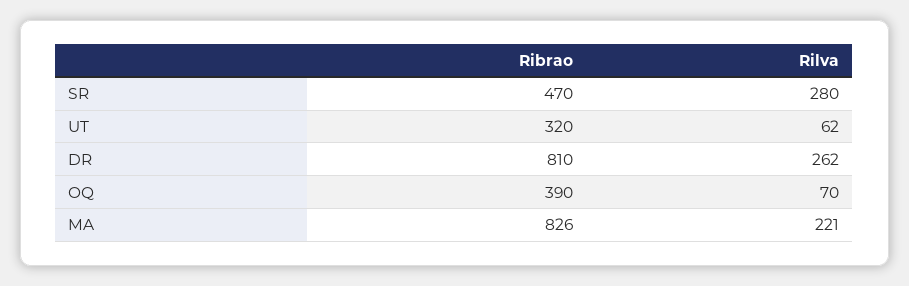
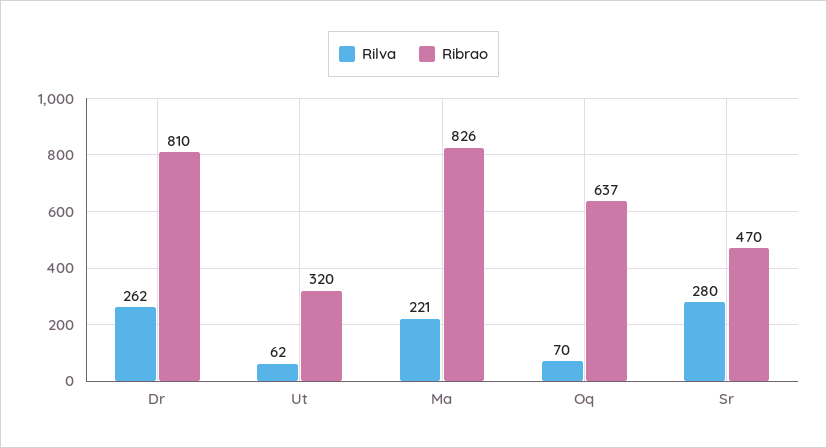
  {
    "Ribrao": {
      "SR": 470,
      "UT": 320,
      "DR": 810,
-     "OQ": 390,
+     "OQ": 637,
      "MA": 826
    },
    "Rilva": {
      "SR": 280,
      "UT": 62,
      "DR": 262,
      "OQ": 70,
      "MA": 221
    }
  }

